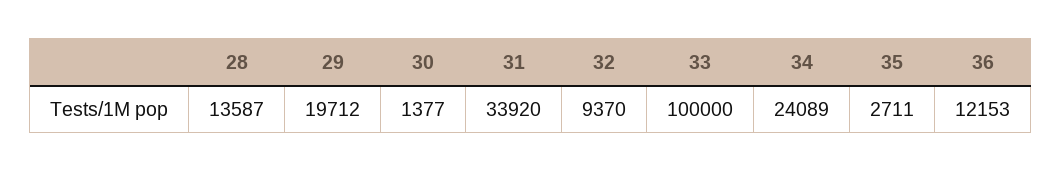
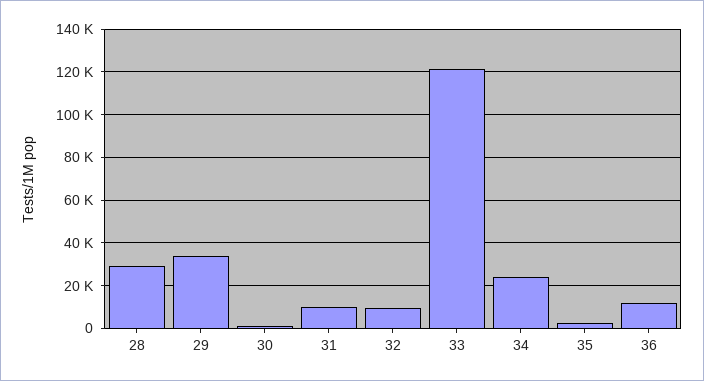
  {
-   "28": 13587,
+   "28": 30000,
-   "29": 19712,
+   "29": 35000,
    "30": 1377,
-   "31": 33920,
+   "31": 10000,
    "32": 9370,
-   "33": 100000,
+   "33": 120000,
    "34": 24089,
    "35": 2711,
    "36": 12153
  }

